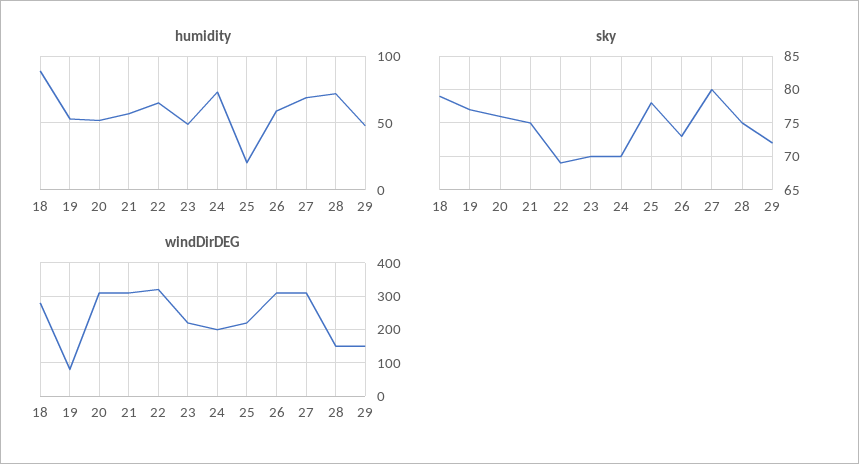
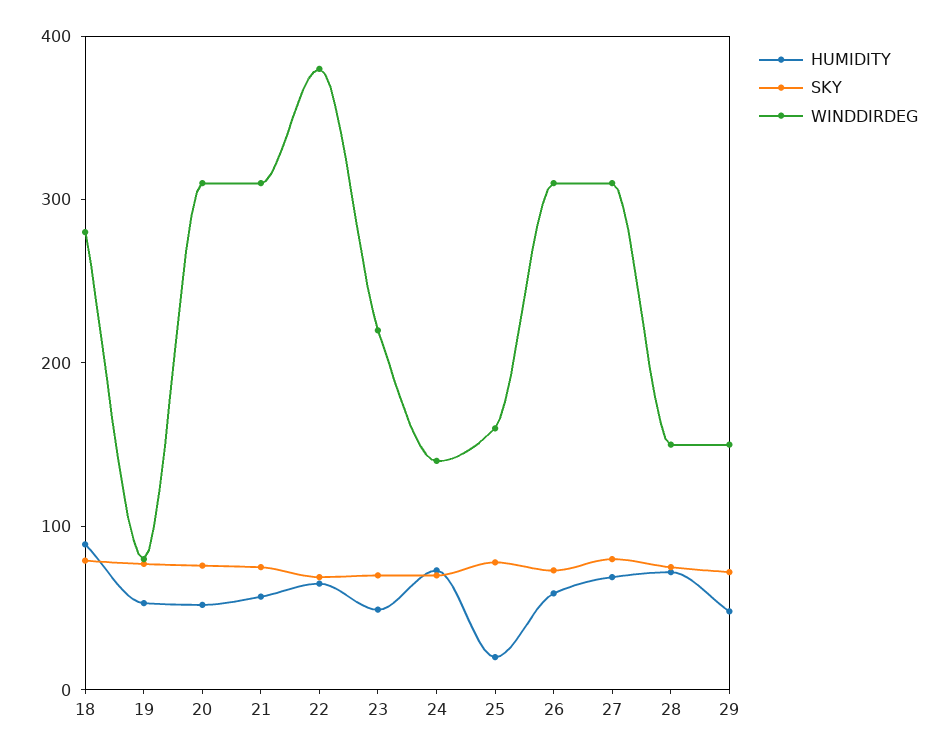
  {
    "humidity": {
      "18": 90,
      "19": 55,
      "20": 50,
      "21": 55,
      "22": 65,
      "23": 50,
      "24": 75,
      "25": 20,
      "26": 60,
      "27": 70,
      "28": 70,
      "29": 50
    },
    "sky": {
      "18": 79,
      "19": 77,
      "20": 76,
      "21": 75,
      "22": 69,
      "23": 70,
      "24": 70,
      "25": 78,
      "26": 73,
      "27": 80,
      "28": 75,
      "29": 72
    },
    "windDirDEG": {
      "18": 280,
      "19": 80,
      "20": 320,
      "21": 320,
-     "22": 320,
+     "22": 380,
      "23": 220,
-     "24": 200,
+     "24": 140,
-     "25": 220,
+     "25": 160,
      "26": 320,
      "27": 320,
      "28": 160,
      "29": 160
    }
  }

